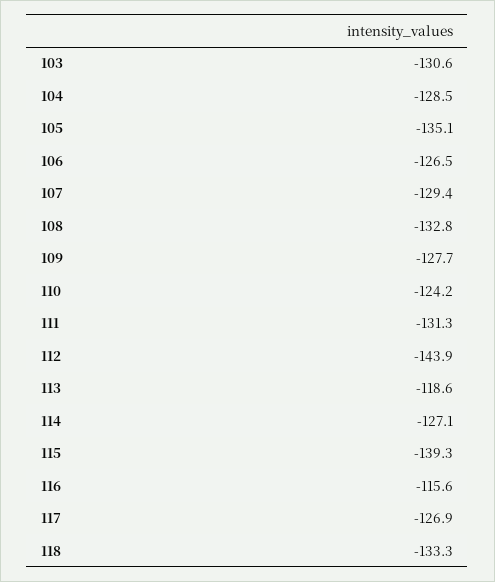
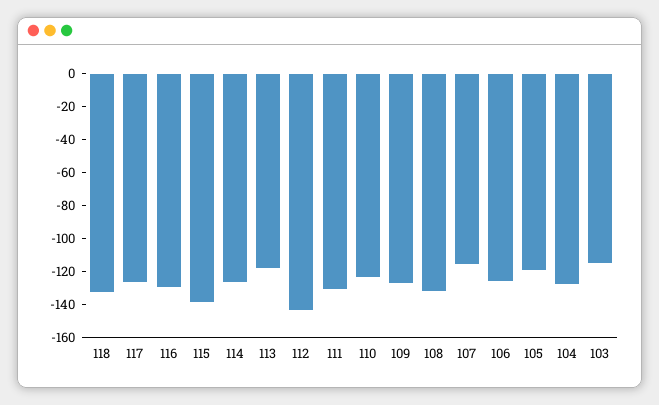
  {
-   "103": -130.6,
+   "103": -115,
    "104": -128.5,
-   "105": -135.1,
+   "105": -120,
    "106": -126.5,
-   "107": -129.4,
+   "107": -115,
    "108": -132.8,
    "109": -127.7,
    "110": -124.2,
    "111": -131.3,
    "112": -143.9,
    "113": -118.6,
    "114": -127.1,
    "115": -139.3,
-   "116": -115.6,
+   "116": -130,
    "117": -126.9,
    "118": -133.3
  }

